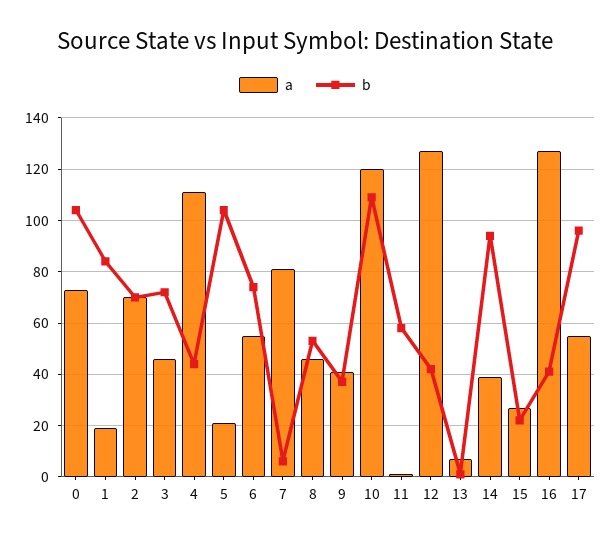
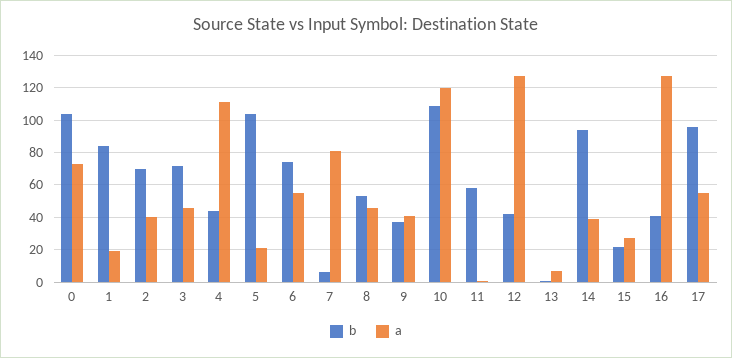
  {
    "a": {
      "0": 75,
      "1": 20,
-     "2": 70,
+     "2": 40,
      "3": 45,
      "4": 110,
      "5": 20,
      "6": 55,
      "7": 80,
      "8": 45,
      "9": 40,
      "10": 120,
      "11": 0,
      "12": 125,
      "13": 5,
      "14": 40,
      "15": 25,
      "16": 125,
      "17": 55
    },
    "b": {
      "0": 105,
      "1": 85,
      "2": 70,
      "3": 70,
      "4": 45,
      "5": 105,
      "6": 75,
      "7": 5,
      "8": 55,
      "9": 35,
      "10": 110,
      "11": 60,
      "12": 40,
      "13": 0,
      "14": 95,
      "15": 20,
      "16": 40,
      "17": 95
    }
  }

